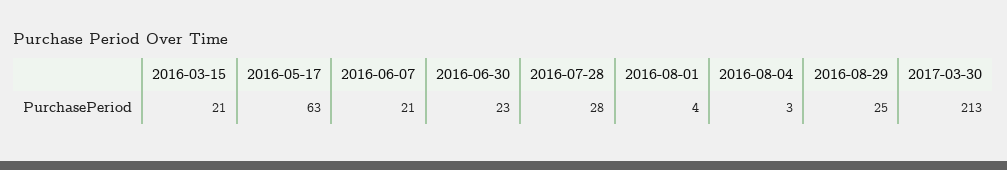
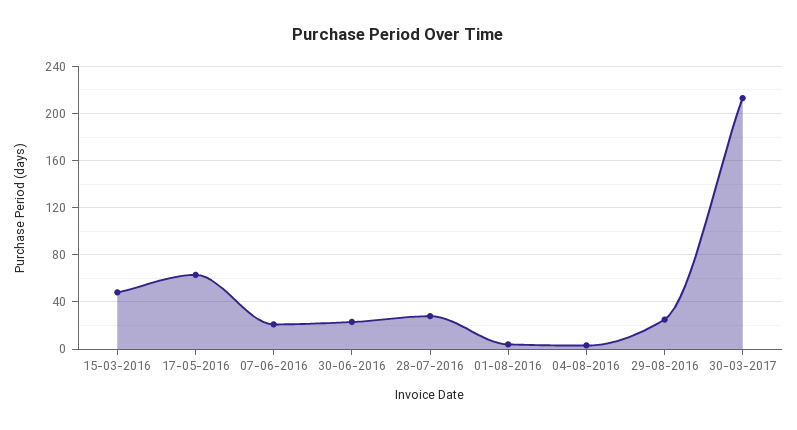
  {
-   "2016-03-15": 21,
+   "2016-03-15": 50,
    "2016-05-17": 63,
    "2016-06-07": 21,
    "2016-06-30": 23,
    "2016-07-28": 28,
    "2016-08-01": 4,
    "2016-08-04": 3,
    "2016-08-29": 25,
    "2017-03-30": 213
  }

